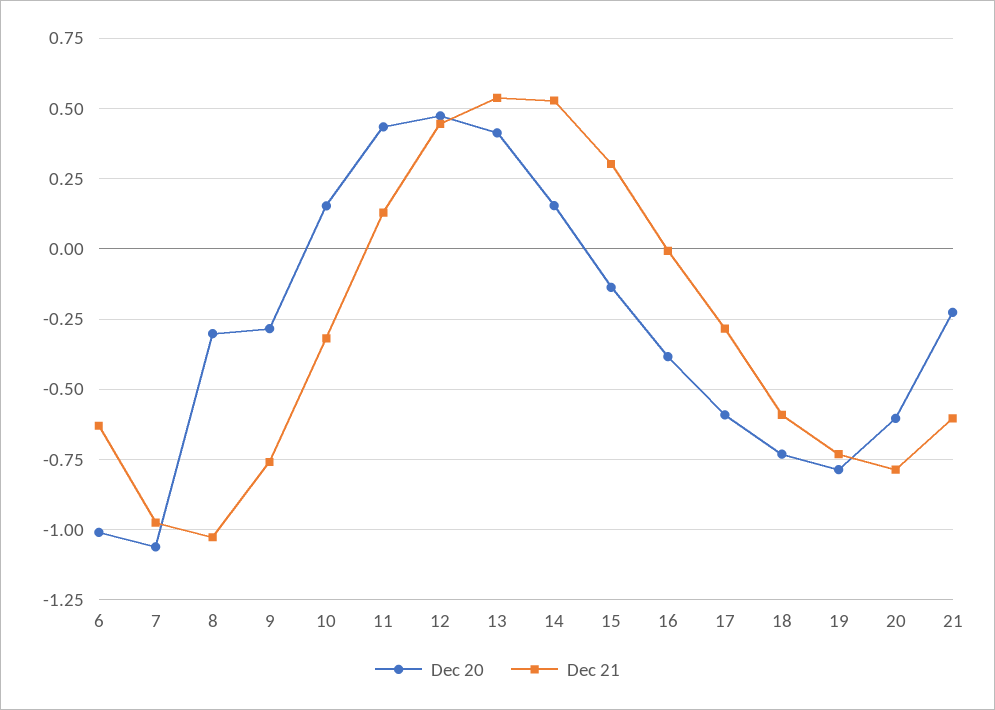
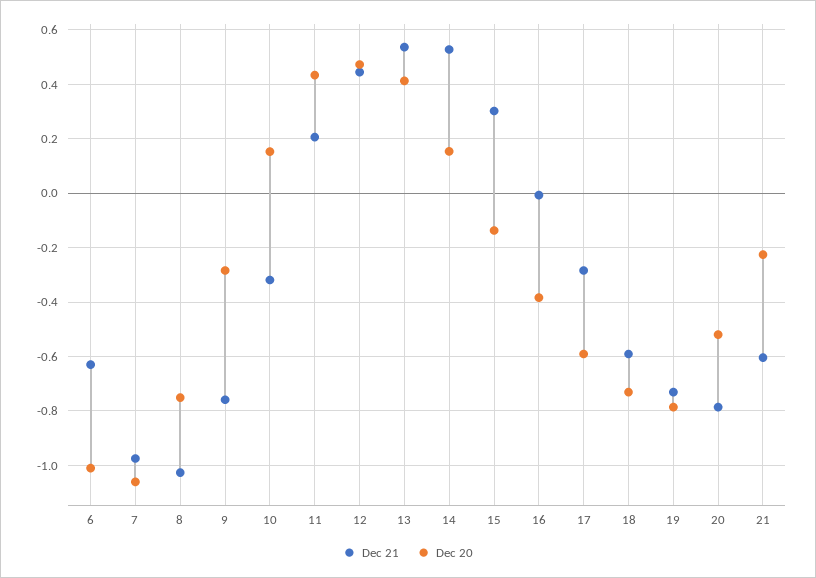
  {
    "Dec 20": {
      "6": -1,
      "7": -1.05,
-     "8": -0.3,
+     "8": -0.75,
      "9": -0.275,
      "10": 0.15,
      "11": 0.425,
      "12": 0.475,
      "13": 0.425,
      "14": 0.15,
      "15": -0.125,
      "16": -0.375,
      "17": -0.6,
      "18": -0.725,
      "19": -0.775,
-     "20": -0.6,
+     "20": -0.525,
      "21": -0.225
    },
    "Dec 21": {
      "6": -0.625,
      "7": -0.975,
      "8": -1.025,
      "9": -0.75,
      "10": -0.325,
-     "11": 0.125,
+     "11": 0.2,
      "12": 0.45,
      "13": 0.525,
      "14": 0.525,
      "15": 0.3,
      "16": 0,
      "17": -0.275,
      "18": -0.6,
      "19": -0.725,
      "20": -0.775,
      "21": -0.6
    }
  }

